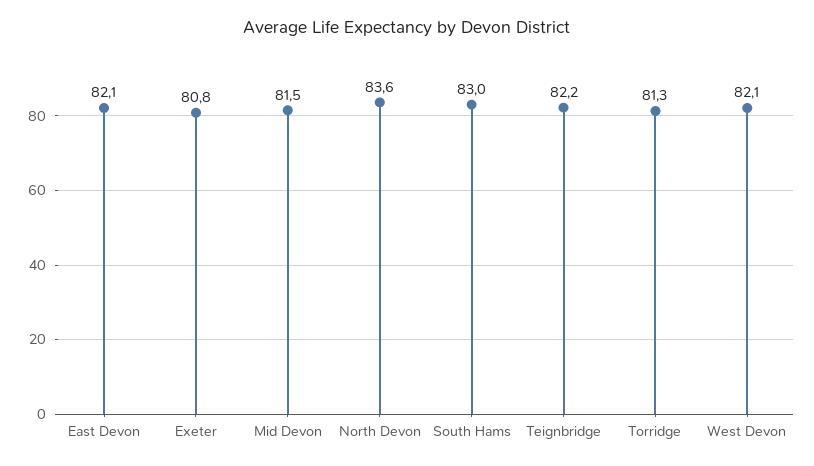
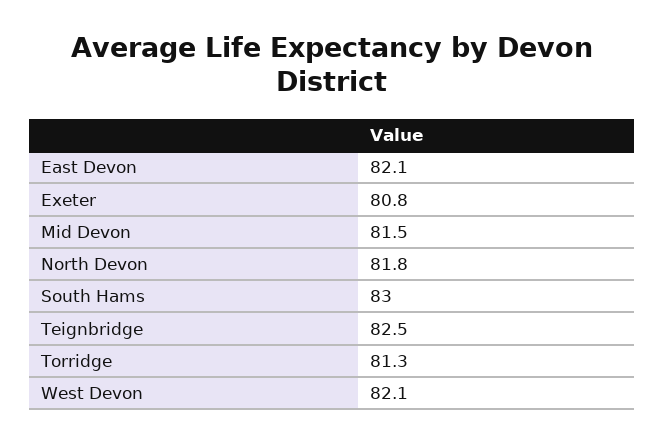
  {
    "East Devon": 82.1,
    "Exeter": 80.8,
    "Mid Devon": 81.5,
-   "North Devon": 83.6,
+   "North Devon": 81.8,
    "South Hams": 83,
-   "Teignbridge": 82.2,
+   "Teignbridge": 82.5,
    "Torridge": 81.3,
    "West Devon": 82.1
  }

